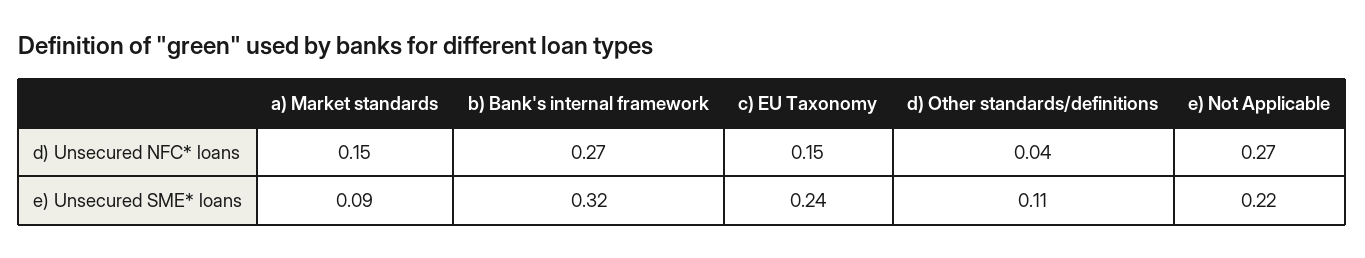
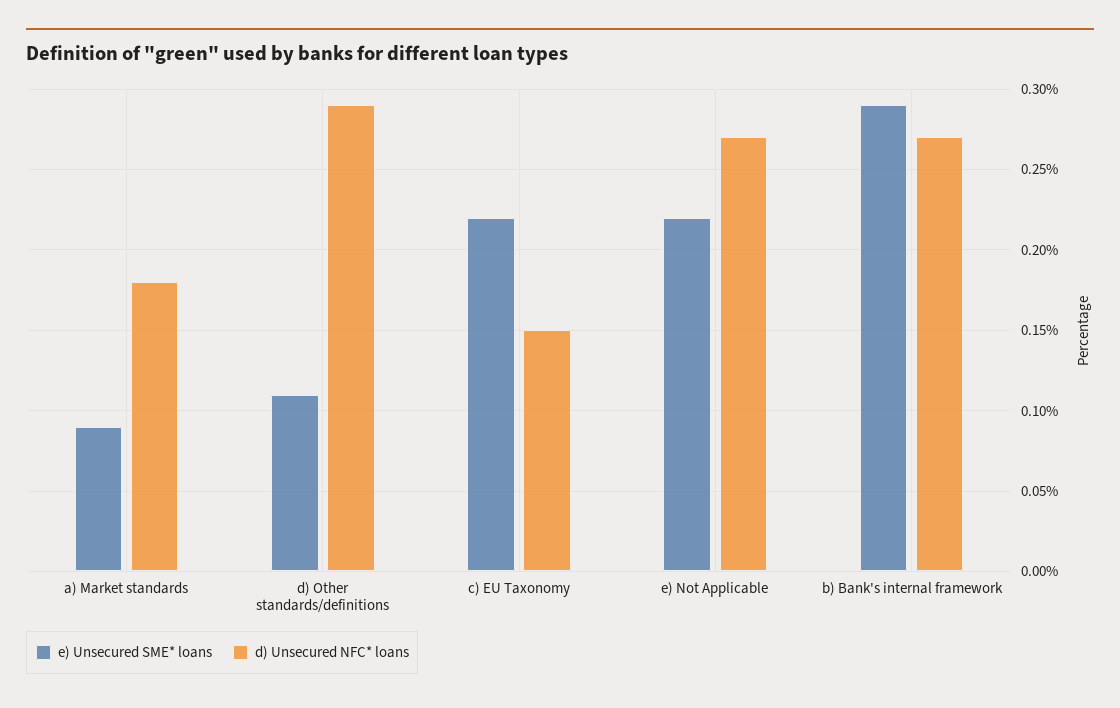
  {
    "d) Unsecured NFC* loans": {
-     "a) Market standards": 0.15,
+     "a) Market standards": 0.18,
      "b) Bank's internal framework": 0.27,
      "c) EU Taxonomy": 0.15,
-     "d) Other standards/definitions": 0.04,
+     "d) Other standards/definitions": 0.29,
      "e) Not Applicable": 0.27
    },
    "e) Unsecured SME* loans": {
      "a) Market standards": 0.09,
-     "b) Bank's internal framework": 0.32,
+     "b) Bank's internal framework": 0.29,
-     "c) EU Taxonomy": 0.24,
+     "c) EU Taxonomy": 0.22,
      "d) Other standards/definitions": 0.11,
      "e) Not Applicable": 0.22
    }
  }

